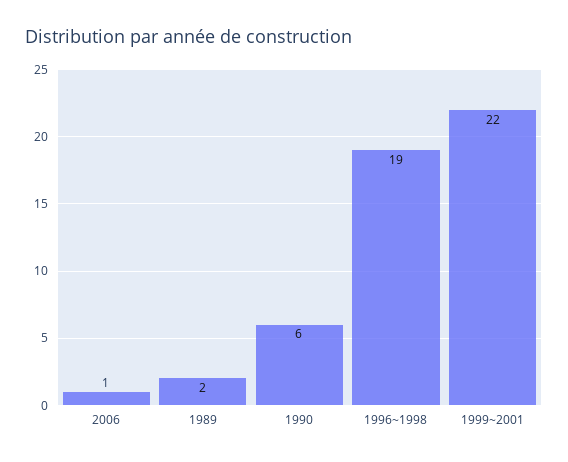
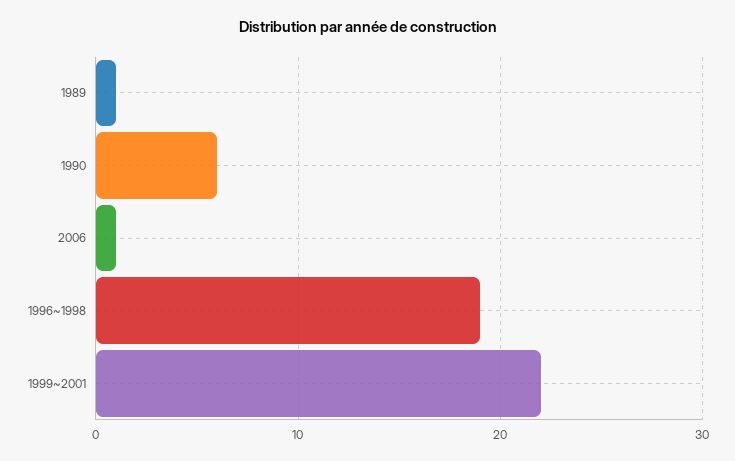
  {
    "2006": 1,
-   "1989": 2,
+   "1989": 1,
    "1990": 6,
    "1996~1998": 19,
    "1999~2001": 22
  }

